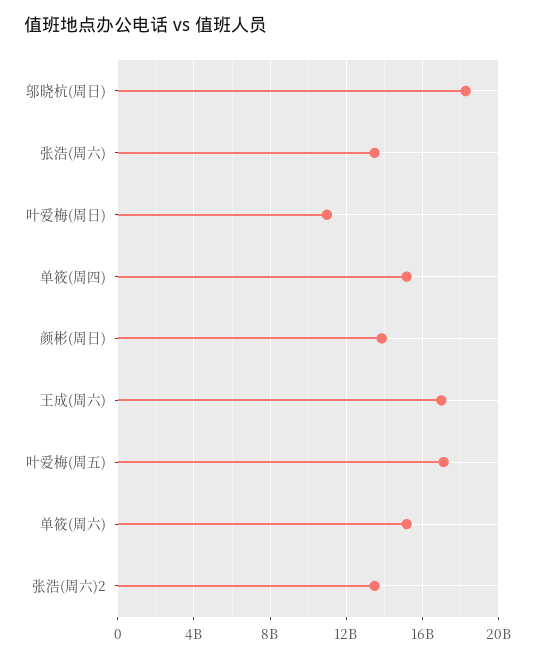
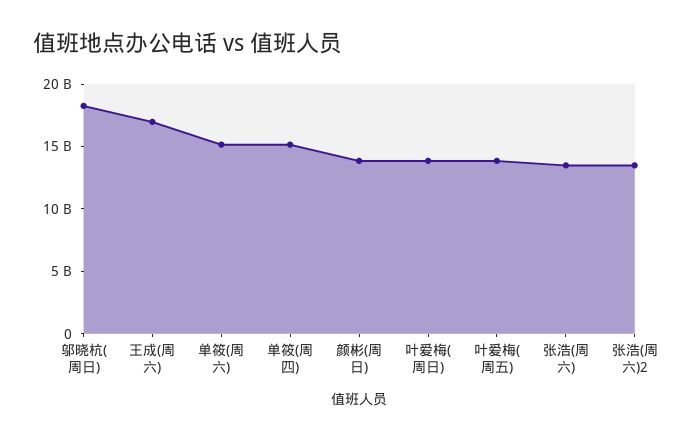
  {
    "邬晓杭(周日)": 18500000000,
    "张浩(周六)": 13500000000,
-   "叶爱梅(周日)": 11000000000,
+   "叶爱梅(周日)": 14000000000,
    "单筱(周四)": 15000000000,
    "颜彬(周日)": 14000000000,
    "王成(周六)": 17000000000,
-   "叶爱梅(周五)": 17000000000,
+   "叶爱梅(周五)": 14000000000,
    "单筱(周六)": 15000000000,
    "张浩(周六)2": 13500000000
  }

